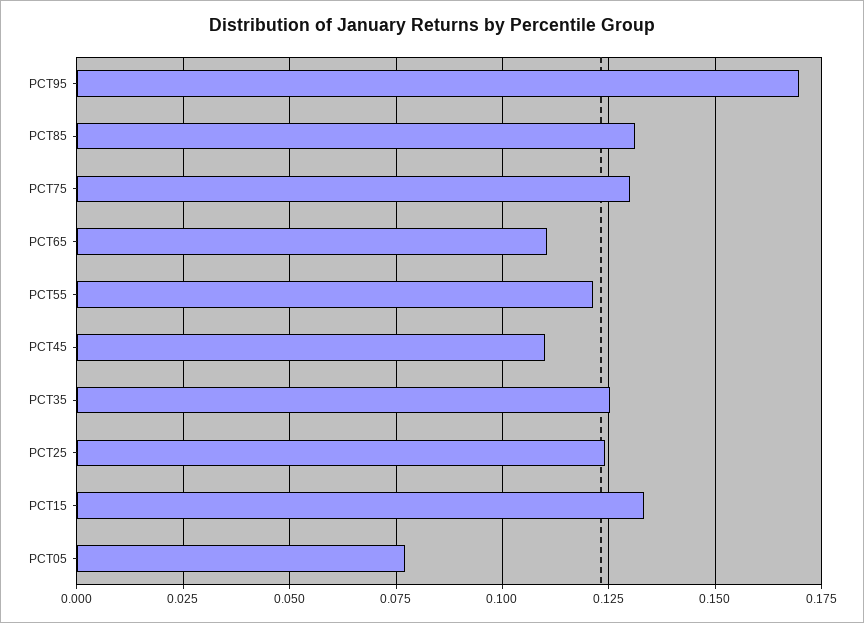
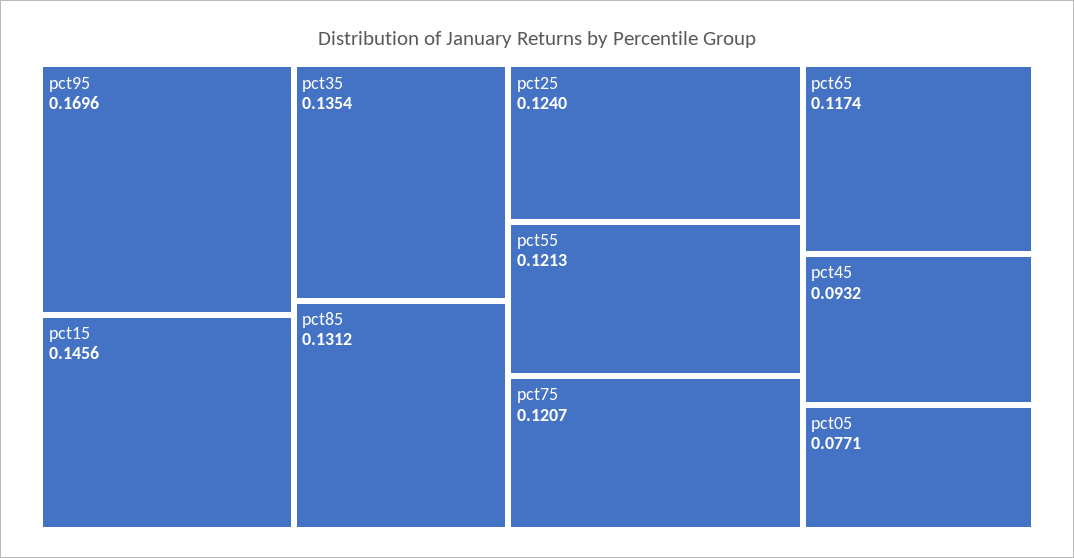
  {
    "PCT95": 0.1696,
    "PCT85": 0.1312,
-   "PCT75": 0.13,
+   "PCT75": 0.1207,
-   "PCT65": 0.11,
+   "PCT65": 0.1174,
    "PCT55": 0.1213,
-   "PCT45": 0.11,
+   "PCT45": 0.0932,
-   "PCT35": 0.125,
+   "PCT35": 0.1354,
    "PCT25": 0.124,
-   "PCT15": 0.1325,
+   "PCT15": 0.1456,
    "PCT05": 0.0771
  }

